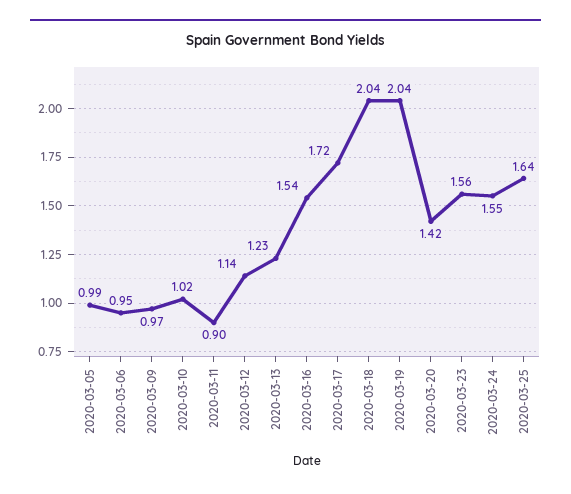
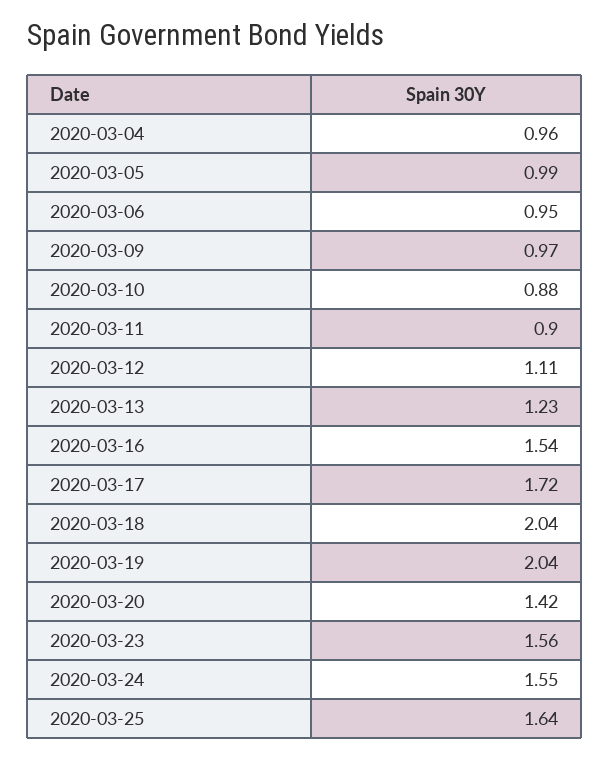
  {
    "2020-03-05": 0.99,
    "2020-03-06": 0.95,
    "2020-03-09": 0.97,
-   "2020-03-10": 1.02,
+   "2020-03-10": 0.88,
    "2020-03-11": 0.9,
-   "2020-03-12": 1.14,
+   "2020-03-12": 1.11,
    "2020-03-13": 1.23,
    "2020-03-16": 1.54,
    "2020-03-17": 1.72,
    "2020-03-18": 2.04,
    "2020-03-19": 2.04,
    "2020-03-20": 1.42,
    "2020-03-23": 1.56,
    "2020-03-24": 1.55,
-   "2020-03-25": 1.64
+   "2020-03-25": 1.64,
+   "2020-03-04": 0.96
  }

